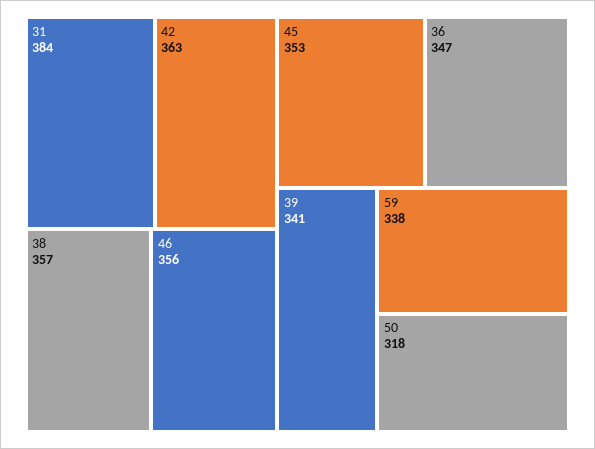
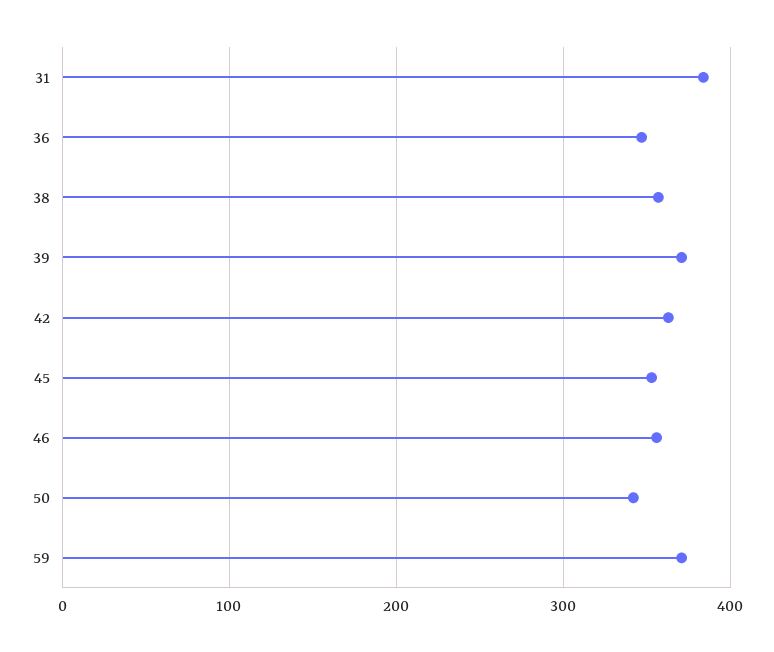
  {
    "31": 384,
    "42": 363,
    "38": 357,
    "46": 356,
    "45": 353,
    "36": 347,
-   "39": 341,
+   "39": 370,
-   "59": 338,
+   "59": 370,
-   "50": 318
+   "50": 340
  }

